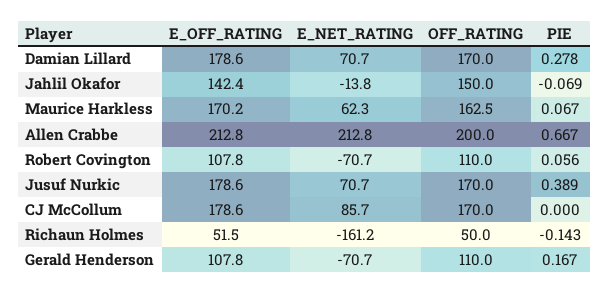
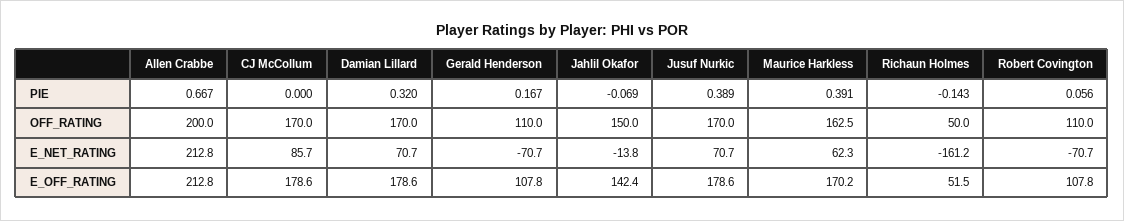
  {
    "E_OFF_RATING": {
      "Damian Lillard": 178.6,
      "Jahlil Okafor": 142.4,
      "Maurice Harkless": 170.2,
      "Allen Crabbe": 212.8,
      "Robert Covington": 107.8,
      "Jusuf Nurkic": 178.6,
      "CJ McCollum": 178.6,
      "Richaun Holmes": 51.5,
      "Gerald Henderson": 107.8
    },
    "E_NET_RATING": {
      "Damian Lillard": 70.7,
      "Jahlil Okafor": -13.8,
      "Maurice Harkless": 62.3,
      "Allen Crabbe": 212.8,
      "Robert Covington": -70.7,
      "Jusuf Nurkic": 70.7,
      "CJ McCollum": 85.7,
      "Richaun Holmes": -161.2,
      "Gerald Henderson": -70.7
    },
    "OFF_RATING": {
      "Damian Lillard": 170,
      "Jahlil Okafor": 150,
      "Maurice Harkless": 162.5,
      "Allen Crabbe": 200,
      "Robert Covington": 110,
      "Jusuf Nurkic": 170,
      "CJ McCollum": 170,
      "Richaun Holmes": 50,
      "Gerald Henderson": 110
    },
    "PIE": {
-     "Damian Lillard": 0.278,
+     "Damian Lillard": 0.32,
      "Jahlil Okafor": -0.069,
-     "Maurice Harkless": 0.067,
+     "Maurice Harkless": 0.391,
      "Allen Crabbe": 0.667,
      "Robert Covington": 0.056,
      "Jusuf Nurkic": 0.389,
      "CJ McCollum": 0,
      "Richaun Holmes": -0.143,
      "Gerald Henderson": 0.167
    }
  }

